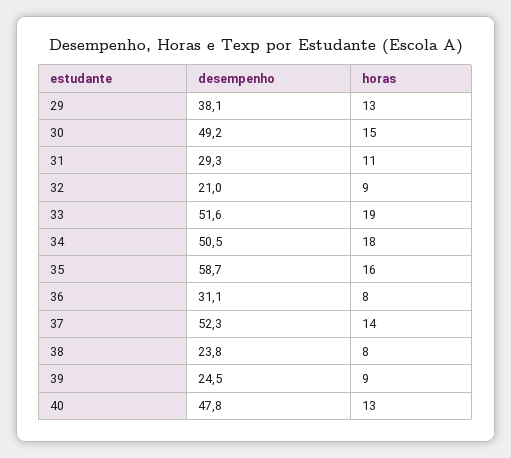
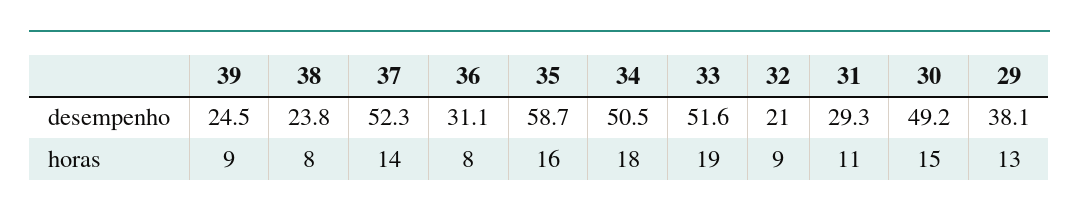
  {
    "desempenho": {
      "29": 38.1,
      "30": 49.2,
      "31": 29.3,
      "32": 21,
      "33": 51.6,
      "34": 50.5,
      "35": 58.7,
      "36": 31.1,
      "37": 52.3,
      "38": 23.8,
-     "39": 24.5,
+     "39": 24.5
-     "40": 47.8
    },
    "horas": {
      "29": 13,
      "30": 15,
      "31": 11,
      "32": 9,
      "33": 19,
      "34": 18,
      "35": 16,
      "36": 8,
      "37": 14,
      "38": 8,
-     "39": 9,
+     "39": 9
-     "40": 13
    }
  }

